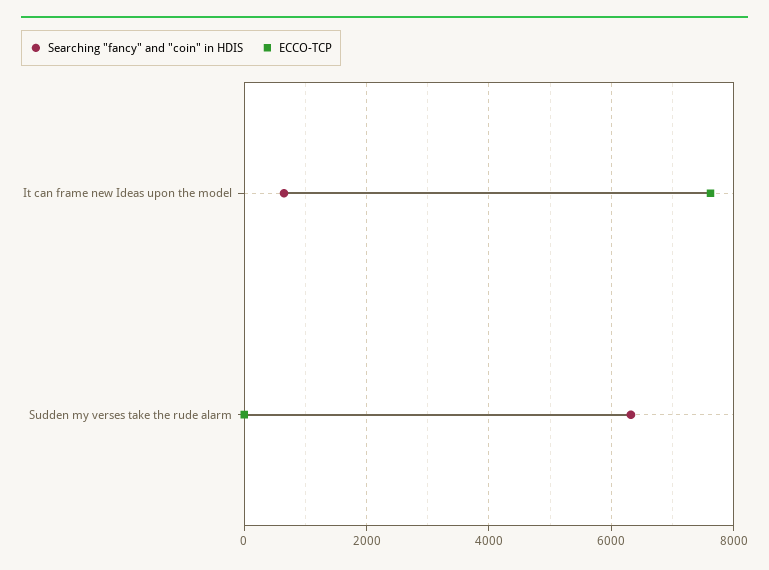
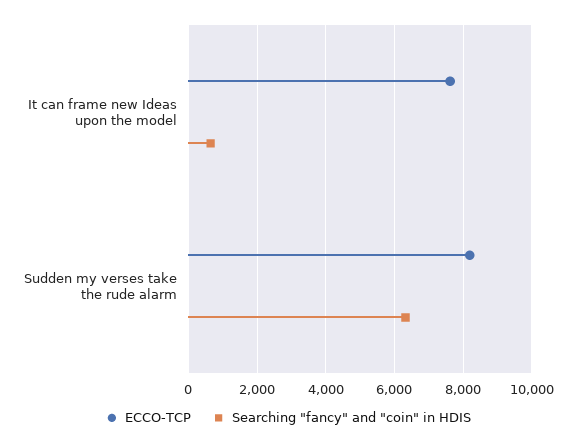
  {
    "Searching \"fancy\" and \"coin\" in HDIS": {
      "It can frame new Ideas upon the model": 600,
      "Sudden my verses take the rude alarm": 6400
    },
    "ECCO-TCP": {
      "It can frame new Ideas upon the model": 7600,
-     "Sudden my verses take the rude alarm": 0
+     "Sudden my verses take the rude alarm": 8200
    }
  }

